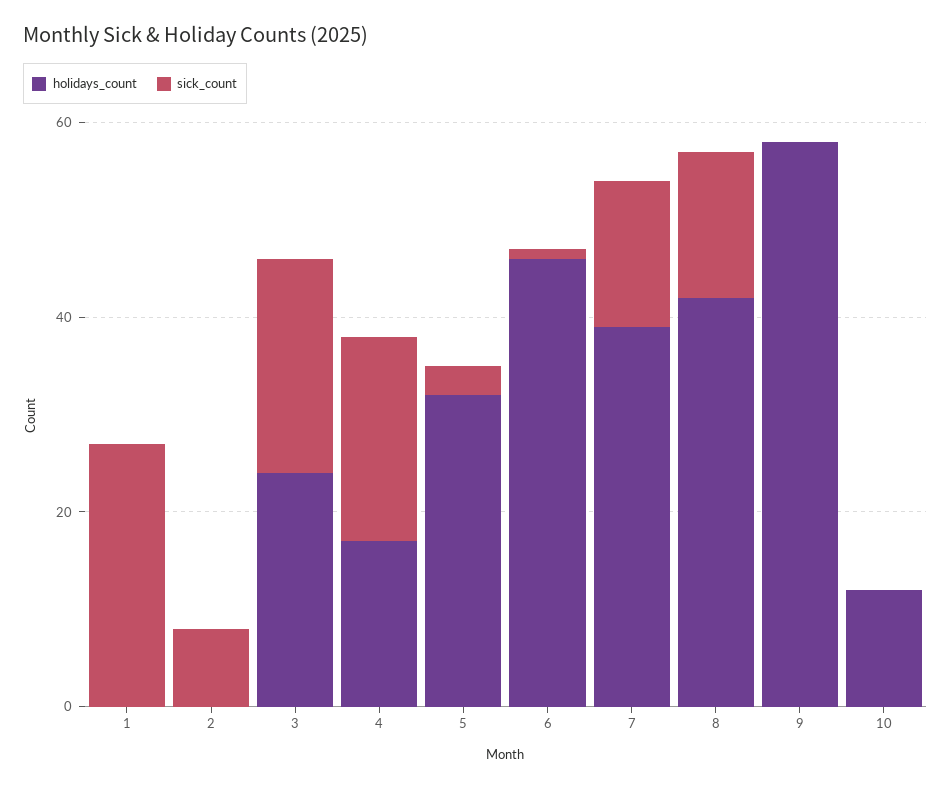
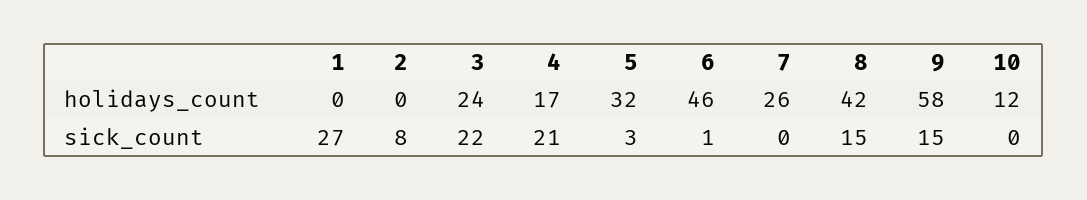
  {
    "holidays_count": {
      "1": 0,
      "2": 0,
      "3": 24,
      "4": 17,
      "5": 32,
      "6": 46,
-     "7": 40,
+     "7": 26,
      "8": 42,
      "9": 58,
      "10": 12
    },
    "sick_count": {
      "1": 27,
      "2": 8,
      "3": 22,
      "4": 21,
      "5": 3,
      "6": 1,
-     "7": 15,
+     "7": 0,
      "8": 15,
-     "9": 0,
+     "9": 15,
      "10": 0
    }
  }

